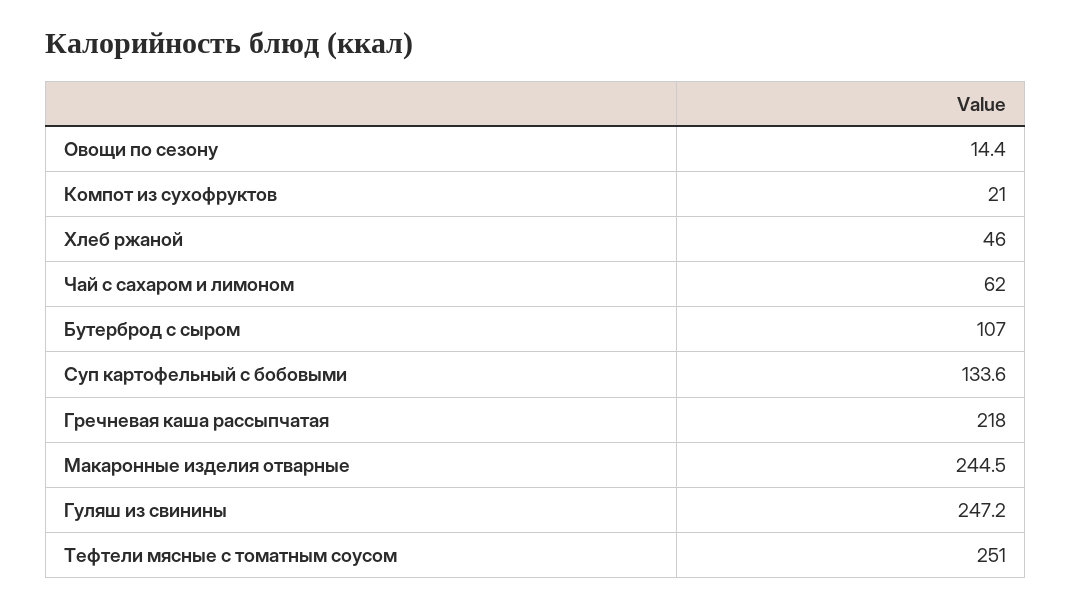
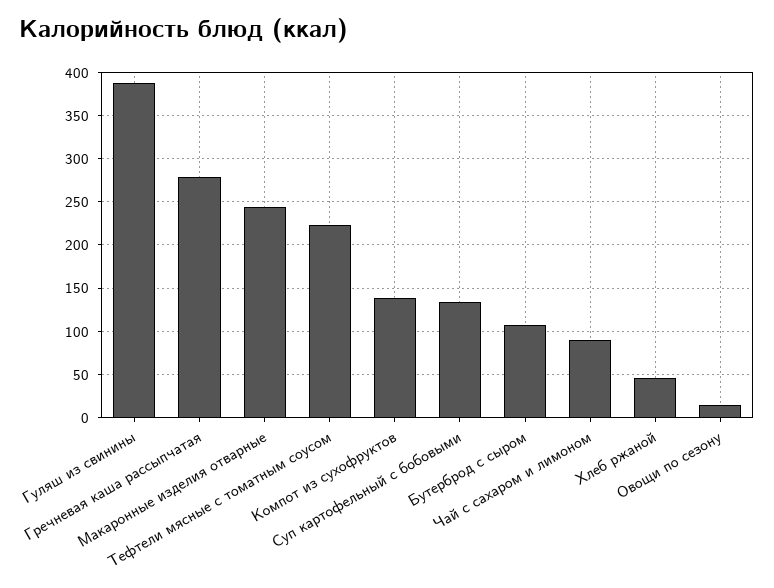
  {
    "Овощи по сезону": 14.4,
-   "Компот из сухофруктов": 21,
+   "Компот из сухофруктов": 140,
    "Хлеб ржаной": 46,
-   "Чай с сахаром и лимоном": 62,
+   "Чай с сахаром и лимоном": 90,
    "Бутерброд с сыром": 107,
    "Суп картофельный с бобовыми": 133.6,
-   "Гречневая каша рассыпчатая": 218,
+   "Гречневая каша рассыпчатая": 280,
    "Макаронные изделия отварные": 244.5,
-   "Гуляш из свинины": 247.2,
+   "Гуляш из свинины": 390,
-   "Тефтели мясные с томатным соусом": 251
+   "Тефтели мясные с томатным соусом": 220
  }

